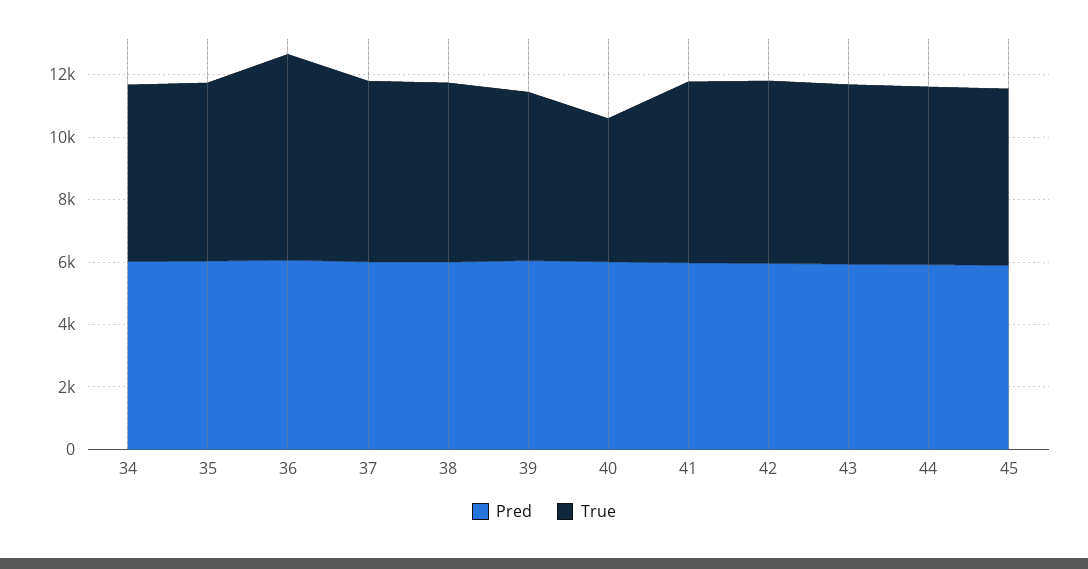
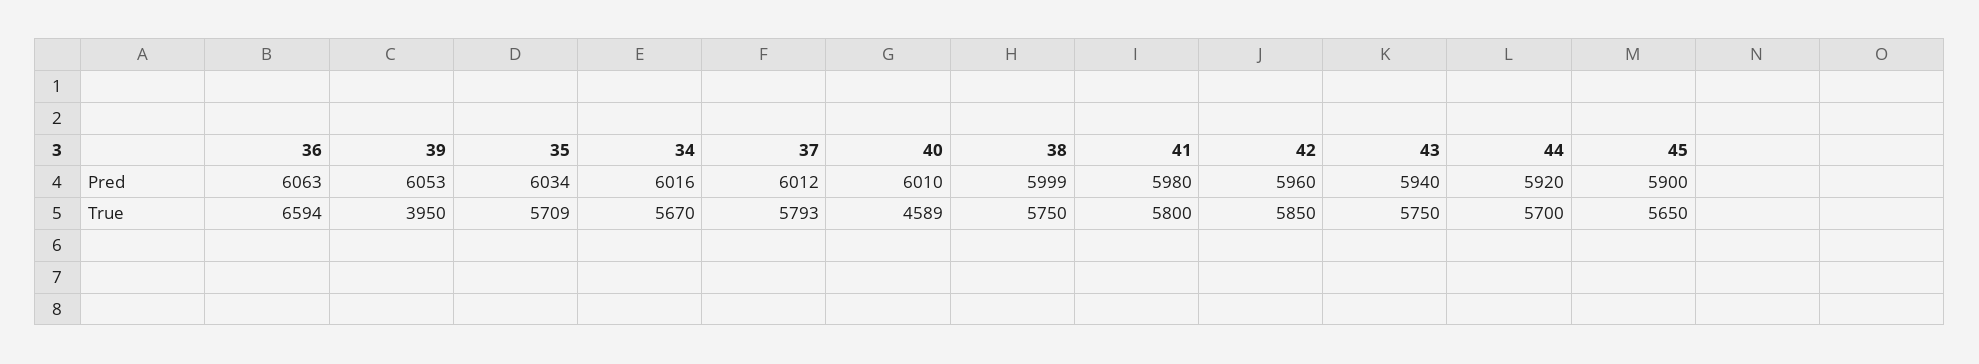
  {
    "Pred": {
      "34": 6016,
      "35": 6034,
      "36": 6063,
      "37": 6012,
      "38": 5999,
      "39": 6053,
      "40": 6010,
      "41": 5980,
      "42": 5960,
      "43": 5940,
      "44": 5920,
      "45": 5900
    },
    "True": {
      "34": 5670,
      "35": 5709,
      "36": 6594,
      "37": 5793,
      "38": 5750,
-     "39": 5500,
+     "39": 3950,
      "40": 4589,
      "41": 5800,
      "42": 5850,
      "43": 5750,
      "44": 5700,
      "45": 5650
    }
  }

